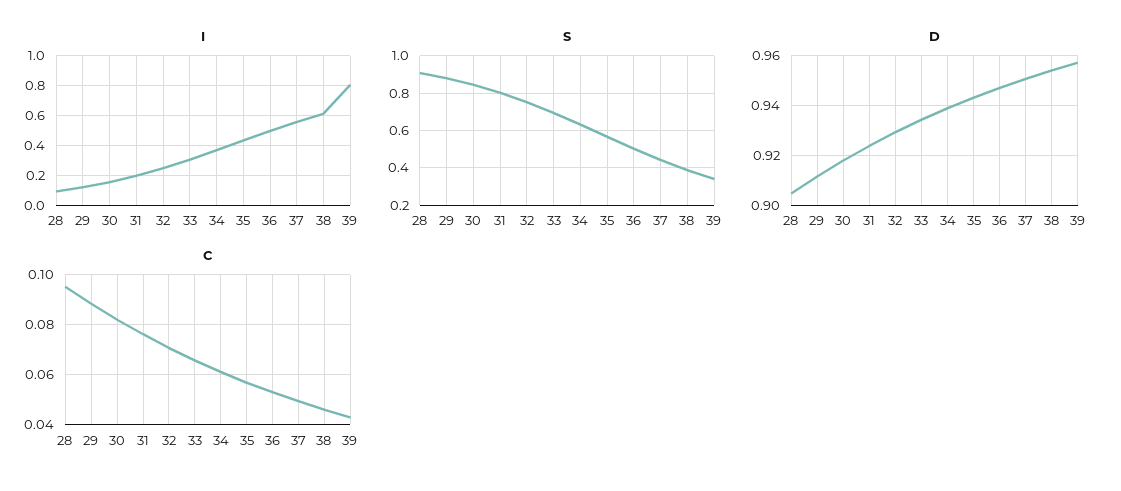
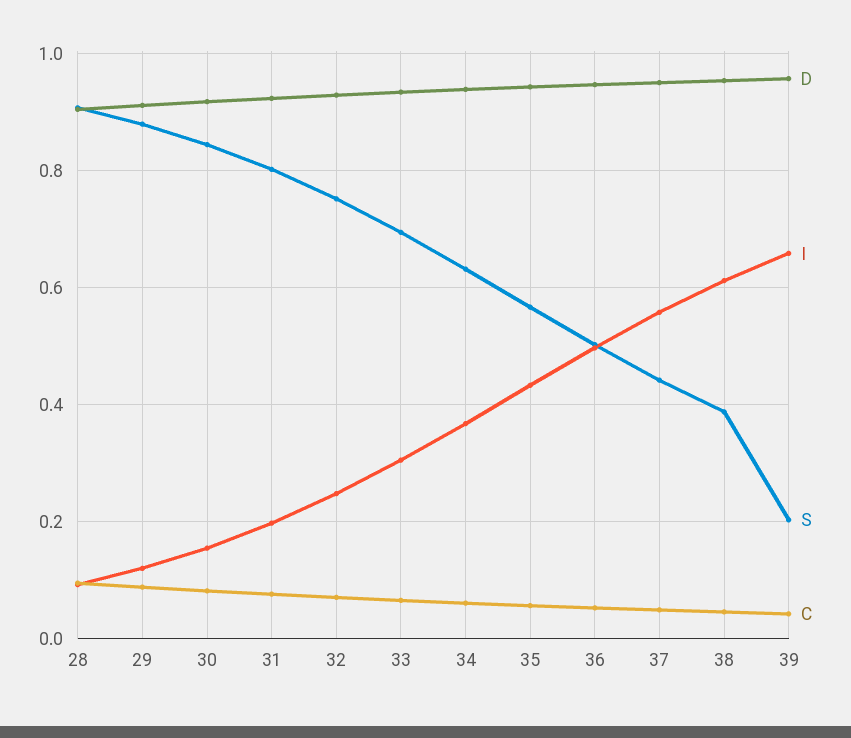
  {
    "I": {
      "28": 0.1,
      "29": 0.12,
      "30": 0.16,
      "31": 0.2,
      "32": 0.24,
      "33": 0.3,
      "34": 0.36,
      "35": 0.44,
      "36": 0.5,
      "37": 0.56,
      "38": 0.62,
-     "39": 0.8
+     "39": 0.66
    },
    "S": {
      "28": 0.9,
      "29": 0.88,
      "30": 0.84,
      "31": 0.8,
      "32": 0.76,
      "33": 0.7,
      "34": 0.64,
      "35": 0.56,
      "36": 0.5,
      "37": 0.44,
      "38": 0.38,
-     "39": 0.35
+     "39": 0.2
    },
    "D": {
      "28": 0.905,
      "29": 0.9125,
      "30": 0.9175,
      "31": 0.925,
      "32": 0.93,
      "33": 0.935,
      "34": 0.94,
      "35": 0.9425,
      "36": 0.9475,
      "37": 0.95,
      "38": 0.955,
      "39": 0.9575
    },
    "C": {
      "28": 0.095,
      "29": 0.0875,
      "30": 0.0825,
      "31": 0.075,
      "32": 0.07,
      "33": 0.065,
      "34": 0.06,
      "35": 0.0575,
      "36": 0.0525,
      "37": 0.05,
      "38": 0.045,
      "39": 0.0425
    }
  }

